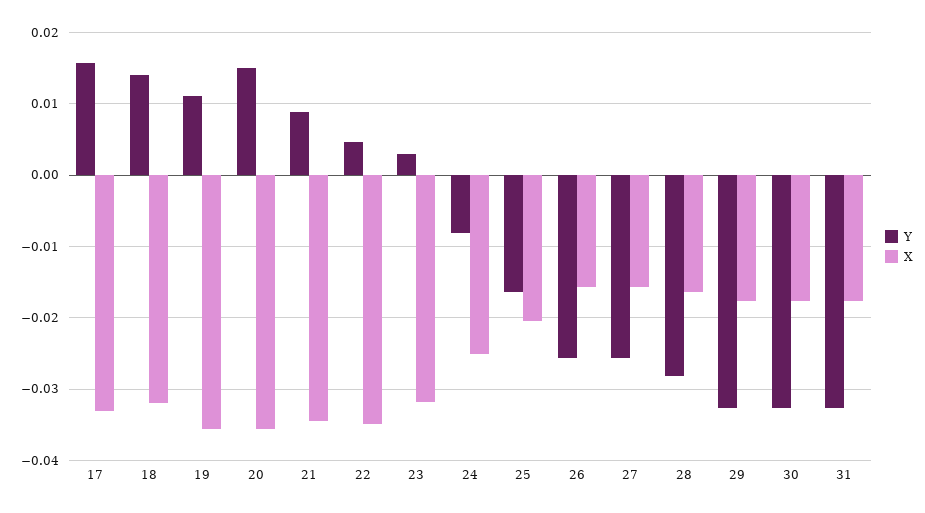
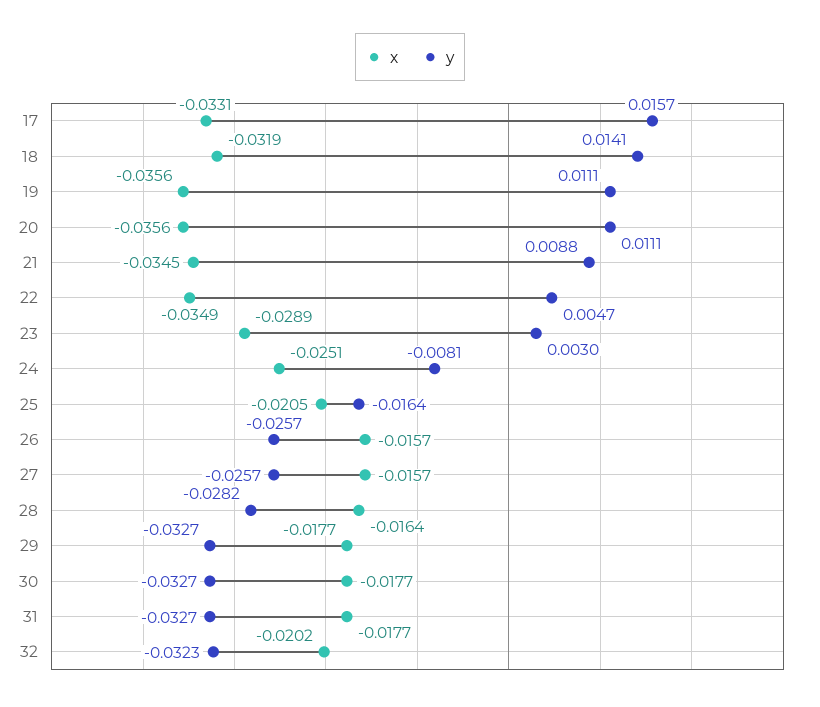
  {
    "Y": {
      "17": 0.0157,
      "18": 0.0141,
      "19": 0.0111,
-     "20": 0.015,
+     "20": 0.0111,
      "21": 0.0088,
      "22": 0.0047,
      "23": 0.003,
      "24": -0.0081,
      "25": -0.0164,
      "26": -0.0257,
      "27": -0.0257,
      "28": -0.0282,
      "29": -0.0327,
      "30": -0.0327,
-     "31": -0.0327
+     "31": -0.0327,
+     "32": -0.0323
    },
    "X": {
      "17": -0.0331,
      "18": -0.0319,
      "19": -0.0356,
      "20": -0.0356,
      "21": -0.0345,
      "22": -0.0349,
-     "23": -0.032,
+     "23": -0.0289,
      "24": -0.0251,
      "25": -0.0205,
      "26": -0.0157,
      "27": -0.0157,
      "28": -0.0164,
      "29": -0.0177,
      "30": -0.0177,
-     "31": -0.0177
+     "31": -0.0177,
+     "32": -0.0202
    }
  }

